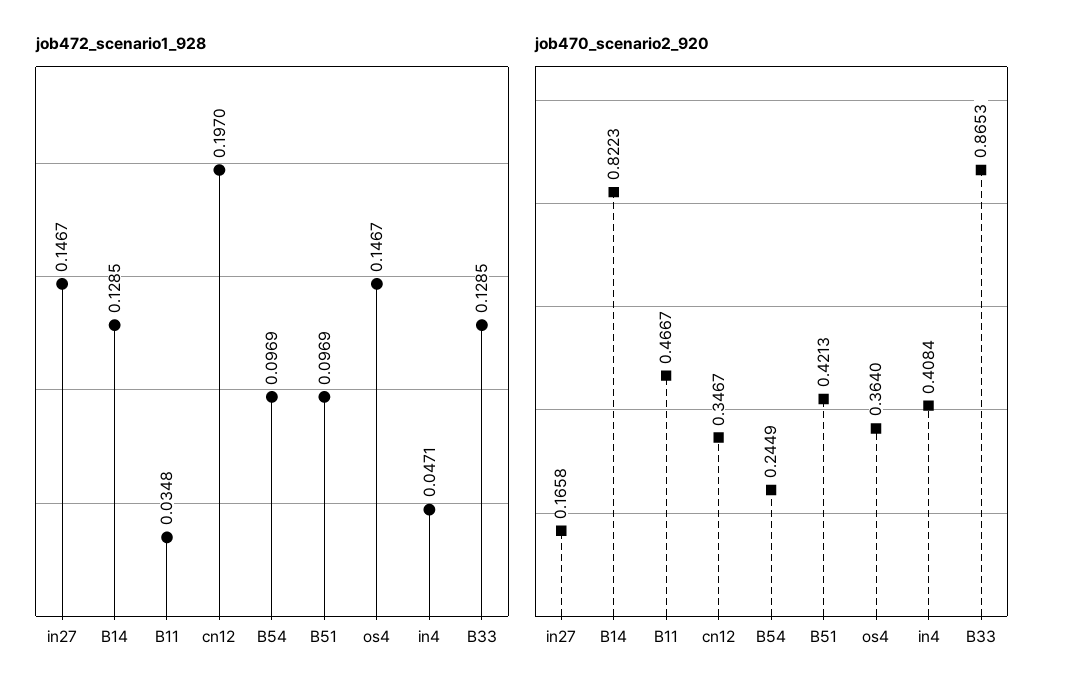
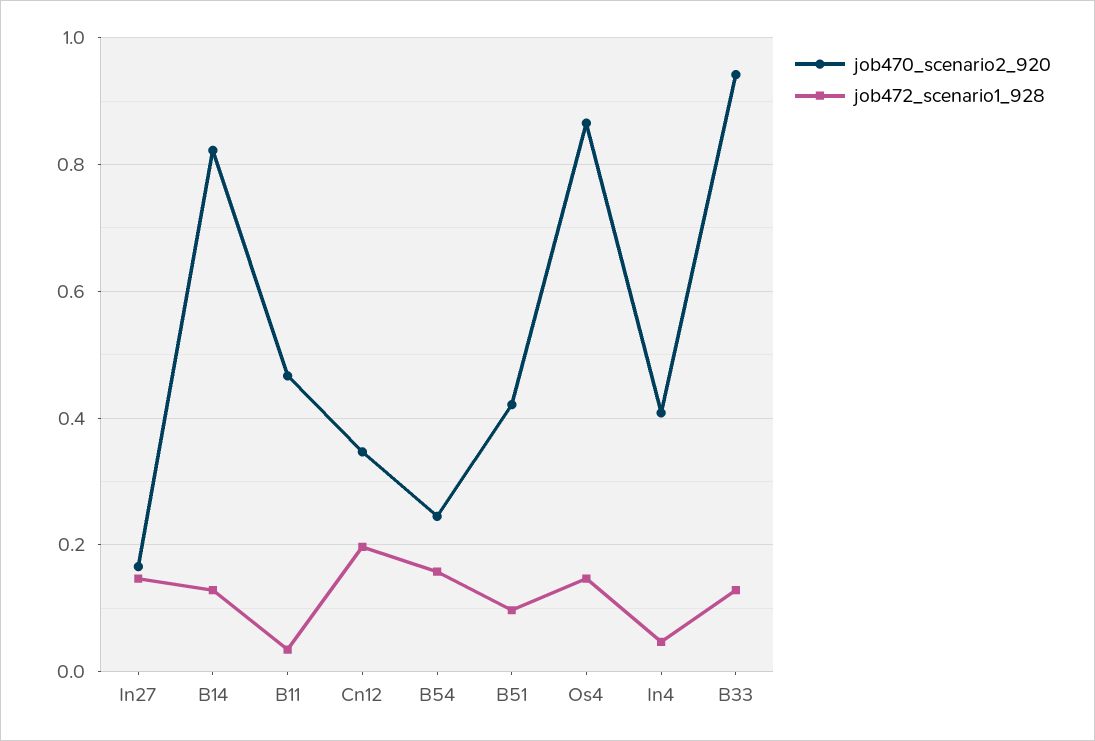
  {
    "job472_scenario1_928": {
      "in27": 0.1467,
      "B14": 0.1285,
      "B11": 0.0348,
      "cn12": 0.197,
-     "B54": 0.0969,
+     "B54": 0.16,
      "B51": 0.0969,
      "os4": 0.1467,
      "in4": 0.0471,
      "B33": 0.1285
    },
    "job470_scenario2_920": {
      "in27": 0.1658,
      "B14": 0.8223,
      "B11": 0.4667,
      "cn12": 0.3467,
      "B54": 0.2449,
      "B51": 0.4213,
-     "os4": 0.364,
+     "os4": 0.86,
      "in4": 0.4084,
-     "B33": 0.8653
+     "B33": 0.94
    }
  }

